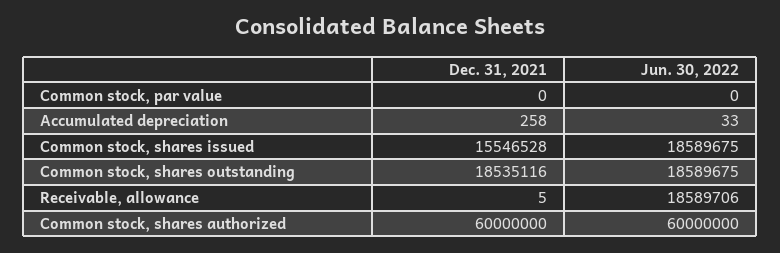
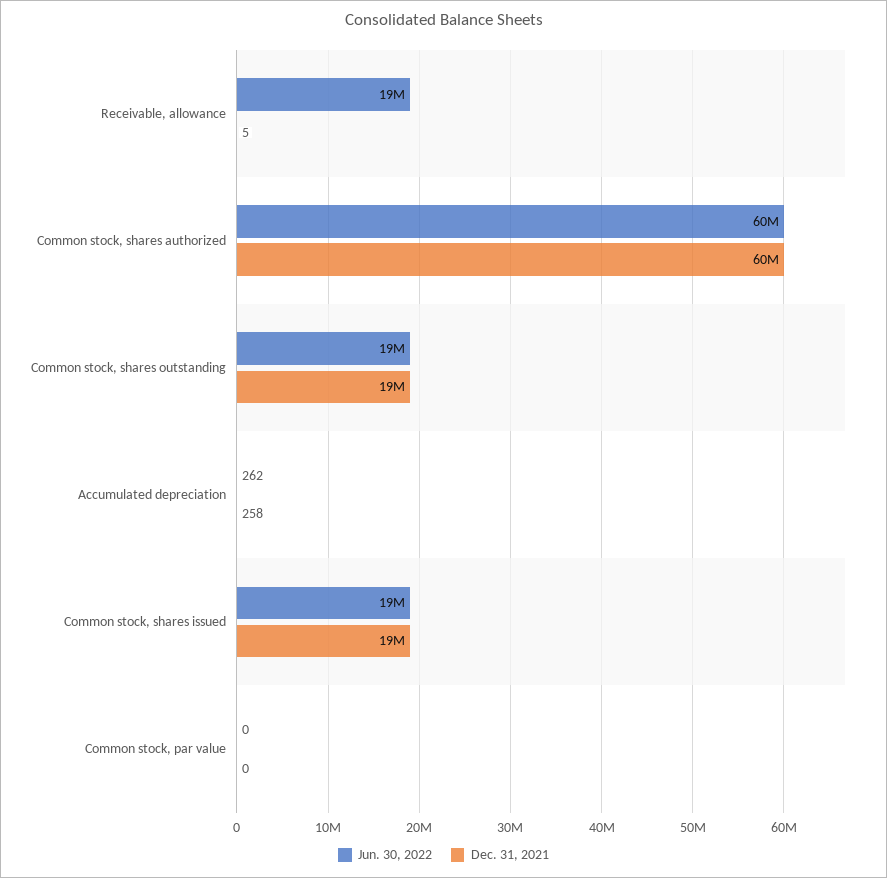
  {
    "Dec. 31, 2021": {
      "Common stock, par value": 0,
      "Accumulated depreciation": 258,
-     "Common stock, shares issued": 15546528,
+     "Common stock, shares issued": 19000000,
      "Common stock, shares outstanding": 18535116,
      "Receivable, allowance": 5,
      "Common stock, shares authorized": 60000000
    },
    "Jun. 30, 2022": {
      "Common stock, par value": 0,
-     "Accumulated depreciation": 33,
+     "Accumulated depreciation": 262,
      "Common stock, shares issued": 18589675,
      "Common stock, shares outstanding": 18589675,
      "Receivable, allowance": 18589706,
      "Common stock, shares authorized": 60000000
    }
  }

